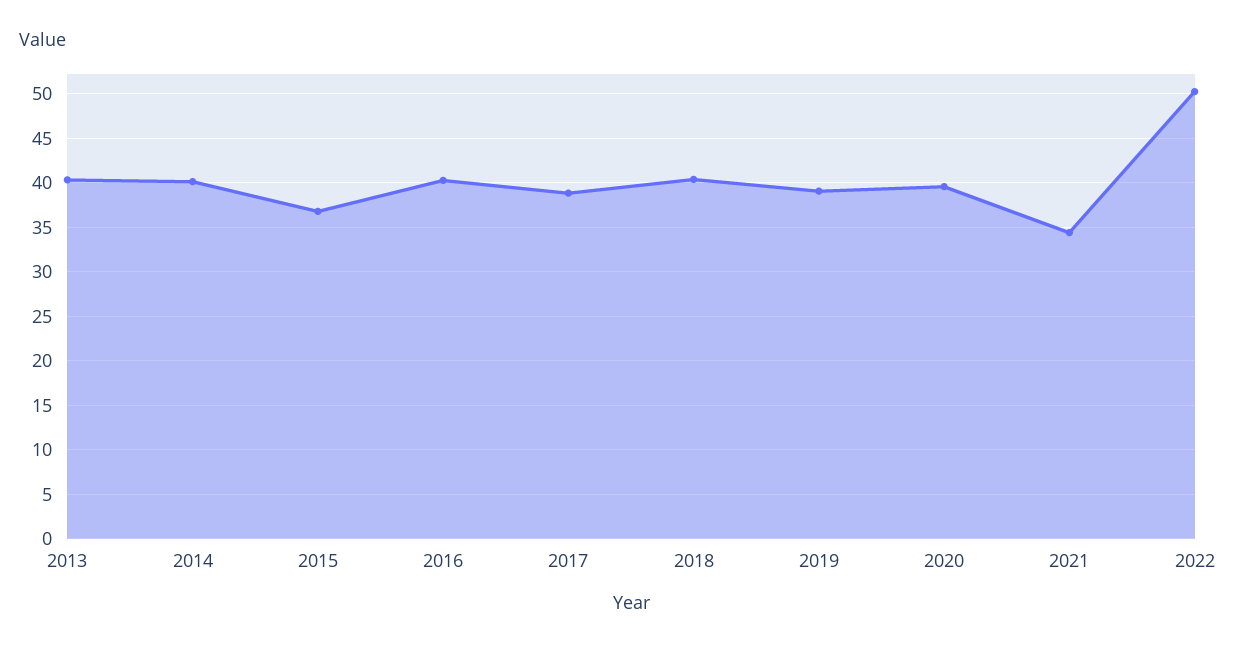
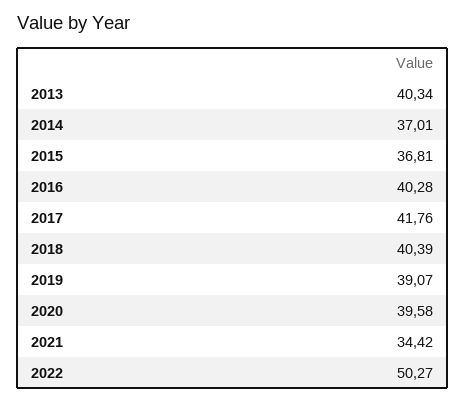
  {
    "2013": 40.34,
-   "2014": 40,
+   "2014": 37.01,
    "2015": 36.81,
    "2016": 40.28,
-   "2017": 39,
+   "2017": 41.76,
    "2018": 40.39,
    "2019": 39.07,
    "2020": 39.58,
    "2021": 34.42,
    "2022": 50.27
  }

